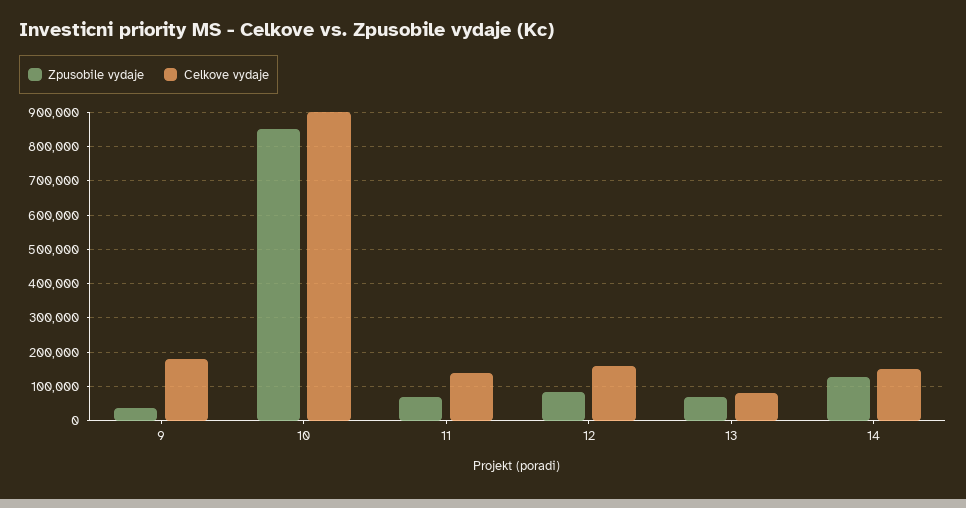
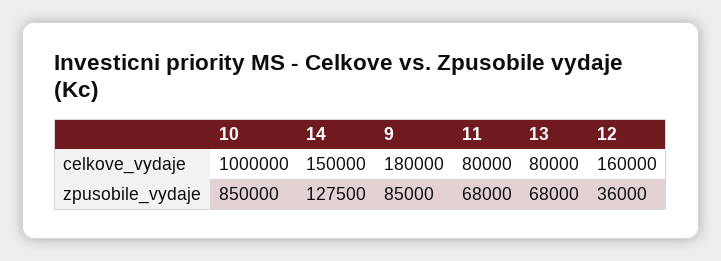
  {
    "Zpusobile vydaje": {
-     "9": 40000,
+     "9": 85000,
      "10": 850000,
      "11": 68000,
-     "12": 80000,
+     "12": 36000,
      "13": 68000,
      "14": 127500
    },
    "Celkove vydaje": {
      "9": 180000,
-     "10": 900000,
+     "10": 1000000,
-     "11": 140000,
+     "11": 80000,
      "12": 160000,
      "13": 80000,
      "14": 150000
    }
  }

